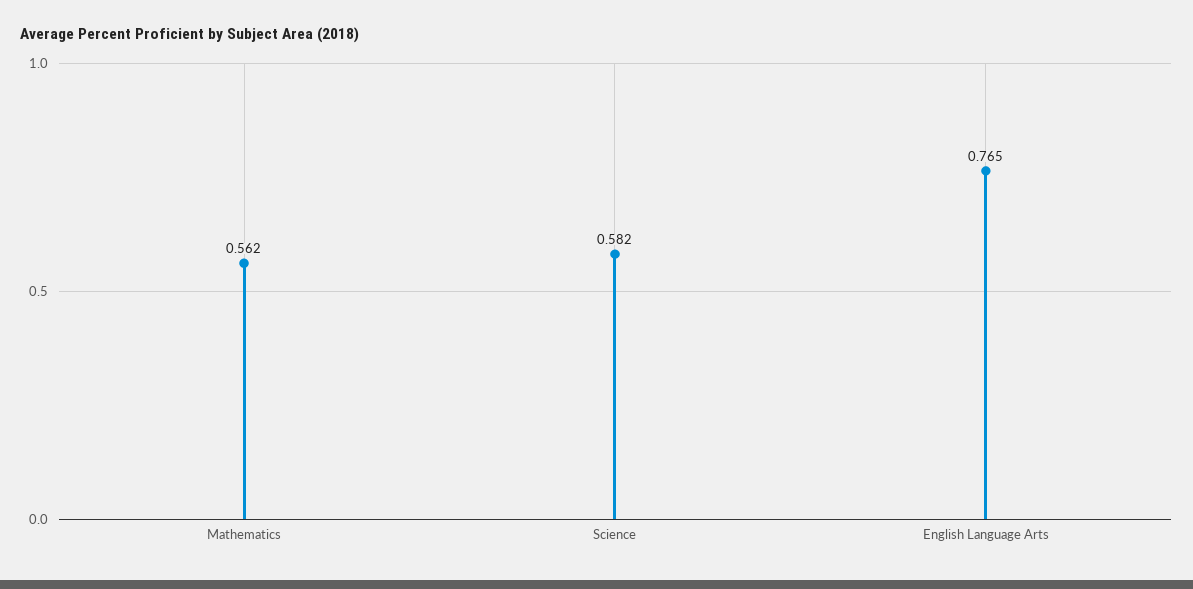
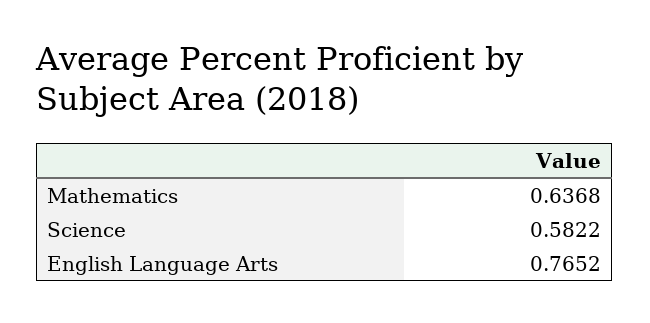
  {
-   "Mathematics": 0.562,
+   "Mathematics": 0.6368,
    "Science": 0.5822,
    "English Language Arts": 0.7652
  }

